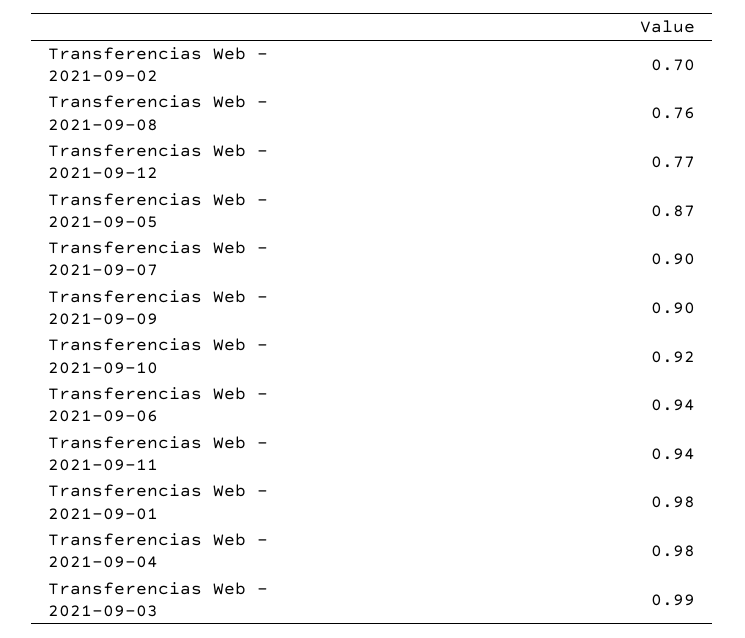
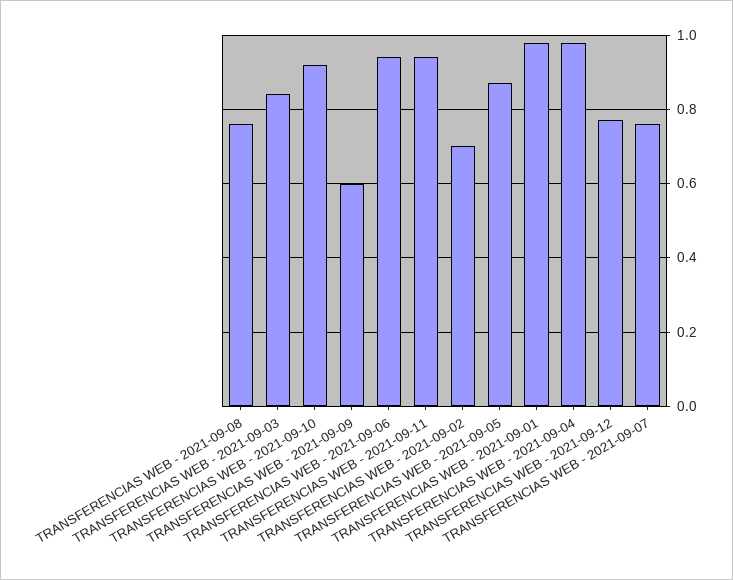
  {
    "Transferencias Web - 2021-09-02": 0.7,
    "Transferencias Web - 2021-09-08": 0.76,
    "Transferencias Web - 2021-09-12": 0.77,
    "Transferencias Web - 2021-09-05": 0.87,
-   "Transferencias Web - 2021-09-07": 0.9,
+   "Transferencias Web - 2021-09-07": 0.75,
-   "Transferencias Web - 2021-09-09": 0.9,
+   "Transferencias Web - 2021-09-09": 0.6,
    "Transferencias Web - 2021-09-10": 0.92,
    "Transferencias Web - 2021-09-06": 0.94,
    "Transferencias Web - 2021-09-11": 0.94,
    "Transferencias Web - 2021-09-01": 0.98,
    "Transferencias Web - 2021-09-04": 0.98,
-   "Transferencias Web - 2021-09-03": 0.99
+   "Transferencias Web - 2021-09-03": 0.85
  }

